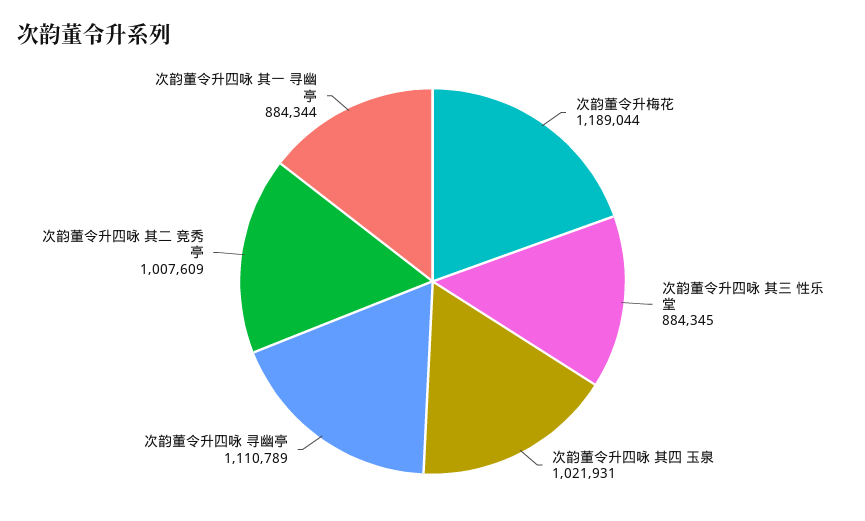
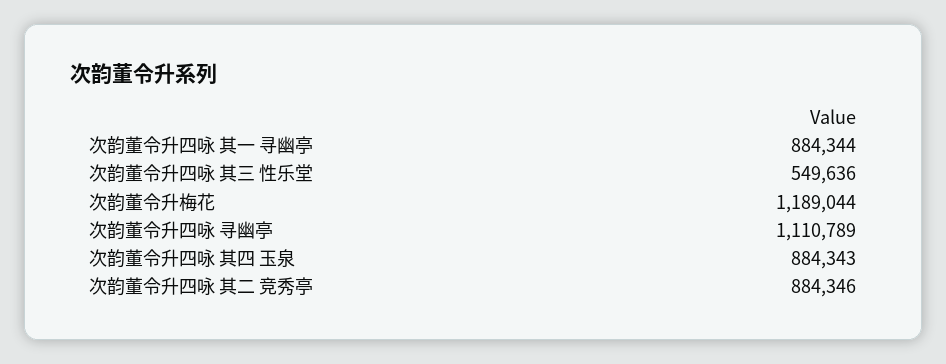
  {
    "次韵董令升梅花": 1189044,
-   "次韵董令升四咏 其三 性乐堂": 884345,
+   "次韵董令升四咏 其三 性乐堂": 549636,
-   "次韵董令升四咏 其四 玉泉": 1021931,
+   "次韵董令升四咏 其四 玉泉": 884343,
    "次韵董令升四咏 寻幽亭": 1110789,
-   "次韵董令升四咏 其二 竞秀亭": 1007609,
+   "次韵董令升四咏 其二 竞秀亭": 884346,
    "次韵董令升四咏 其一 寻幽亭": 884344
  }

